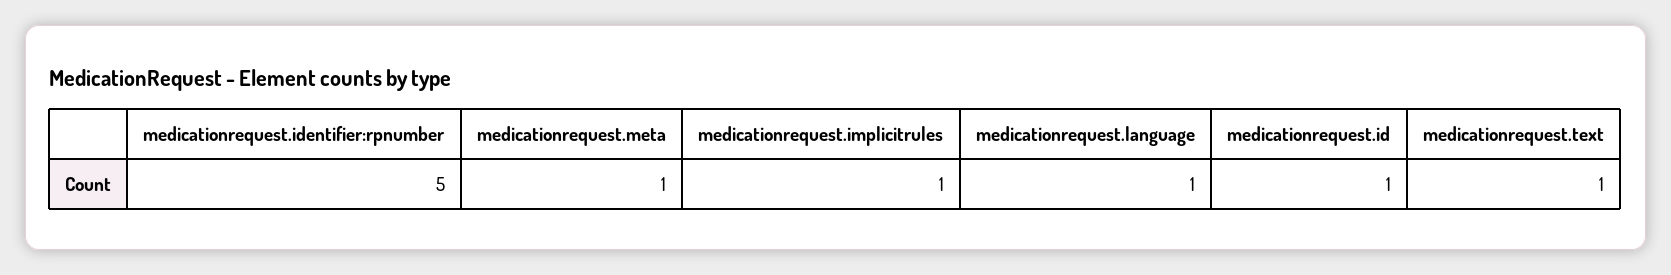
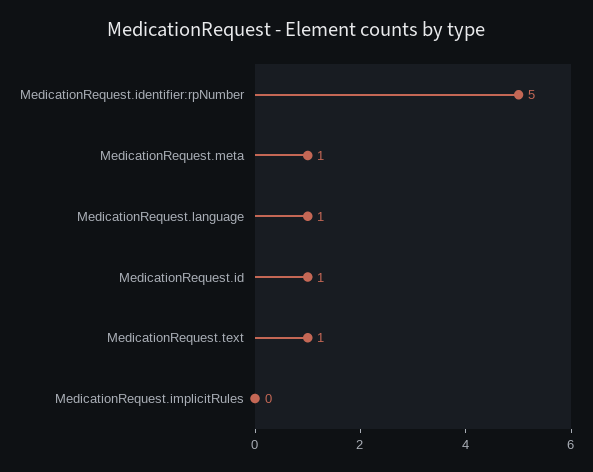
  {
    "medicationrequest.identifier:rpnumber": 5,
    "medicationrequest.meta": 1,
-   "medicationrequest.implicitrules": 1,
+   "medicationrequest.implicitrules": 0,
    "medicationrequest.language": 1,
    "medicationrequest.id": 1,
    "medicationrequest.text": 1
  }

